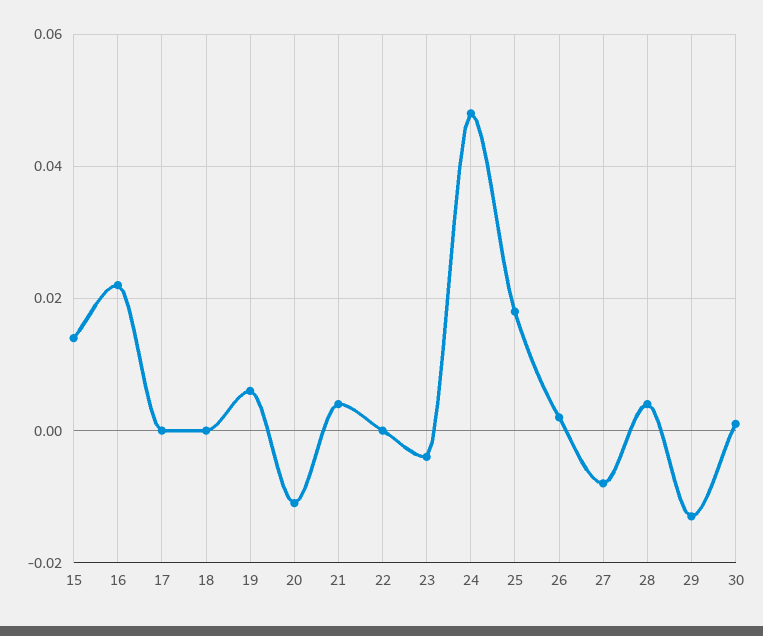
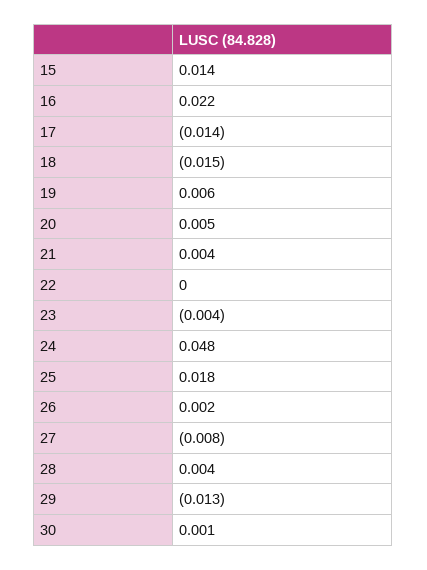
  {
    "15": 0.014,
    "16": 0.022,
-   "17": 0,
+   "17": -0.014,
-   "18": 0,
+   "18": -0.015,
    "19": 0.006,
-   "20": -0.01,
+   "20": 0.005,
    "21": 0.004,
    "22": 0,
    "23": -0.004,
    "24": 0.048,
    "25": 0.018,
    "26": 0.002,
    "27": -0.008,
    "28": 0.004,
    "29": -0.013,
    "30": 0.001
  }

